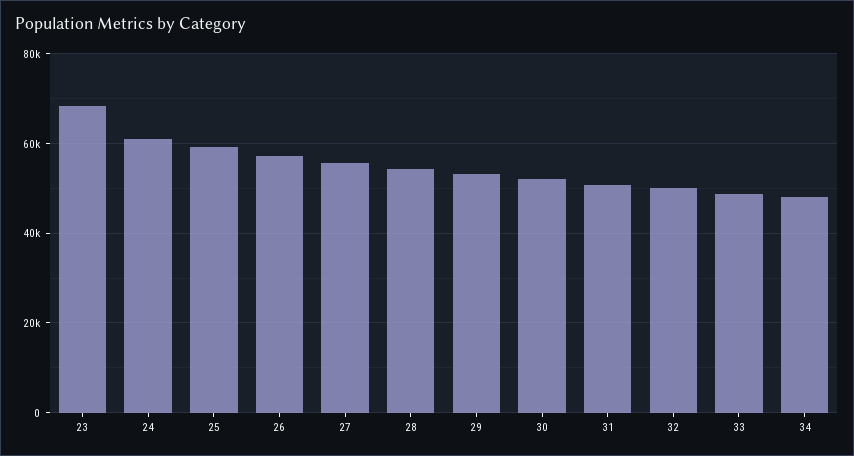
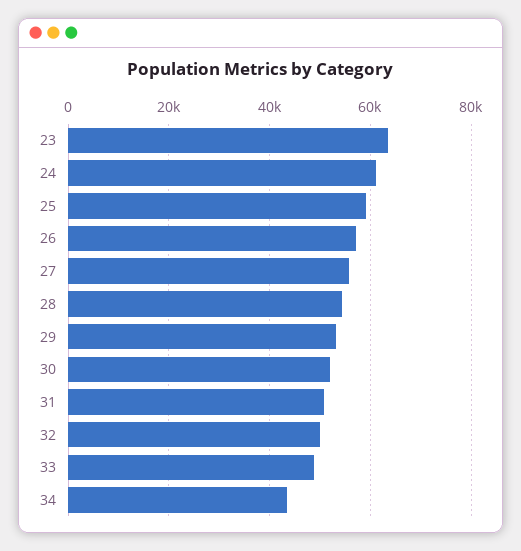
  {
-   "23": 68000,
+   "23": 64000,
    "24": 62000,
    "25": 60000,
    "26": 58000,
    "27": 56000,
    "28": 54000,
    "29": 54000,
    "30": 52000,
    "31": 50000,
    "32": 50000,
    "33": 48000,
-   "34": 48000
+   "34": 44000
  }

